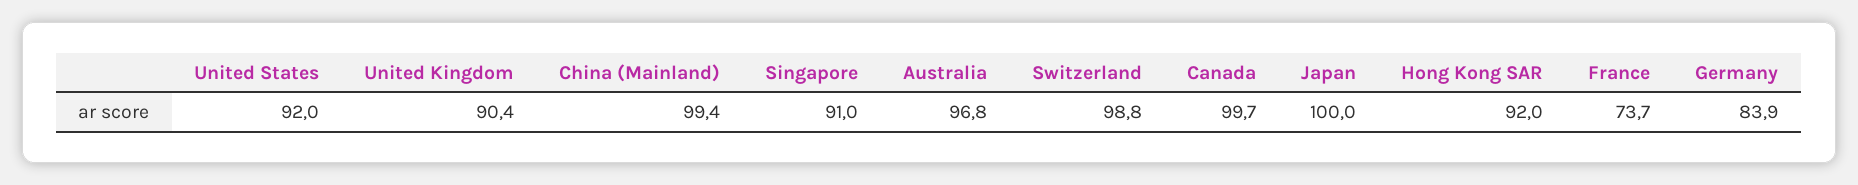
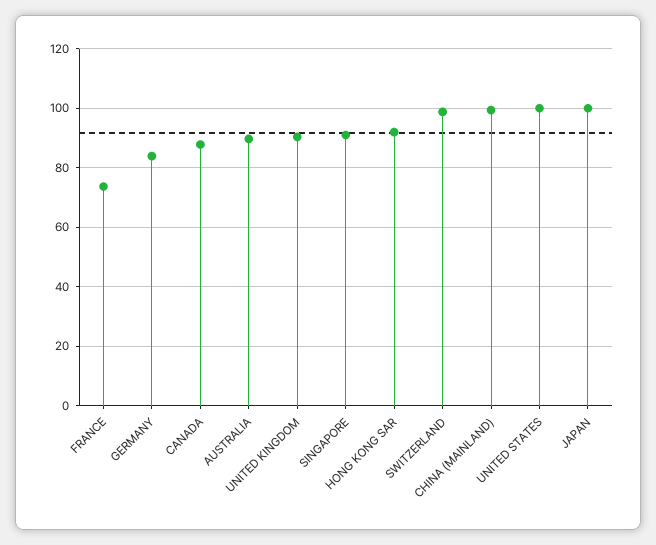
  {
-   "United States": 92,
+   "United States": 100,
    "United Kingdom": 90.4,
    "China (Mainland)": 99.4,
    "Singapore": 91,
-   "Australia": 96.8,
+   "Australia": 90,
    "Switzerland": 98.8,
-   "Canada": 99.7,
+   "Canada": 87.5,
    "Japan": 100,
    "Hong Kong SAR": 92,
    "France": 73.7,
    "Germany": 83.9
  }

